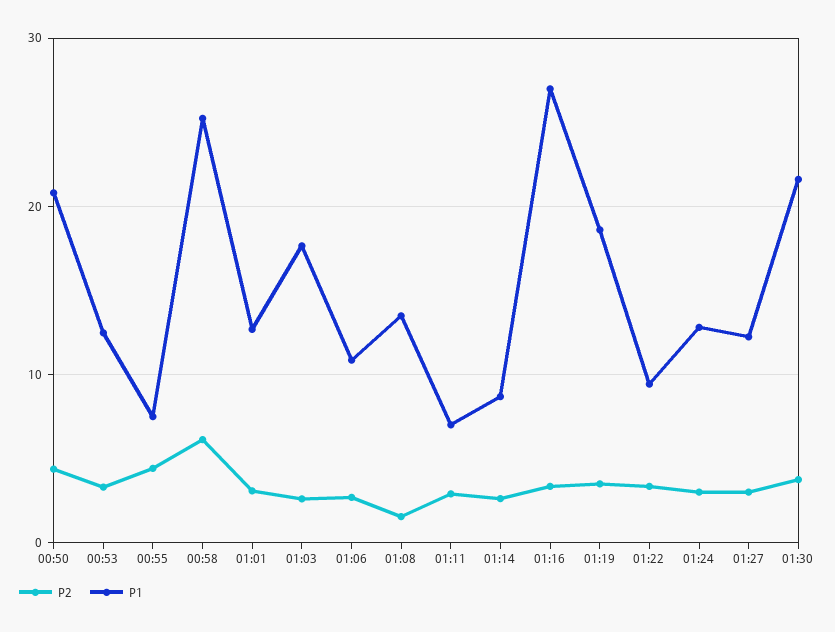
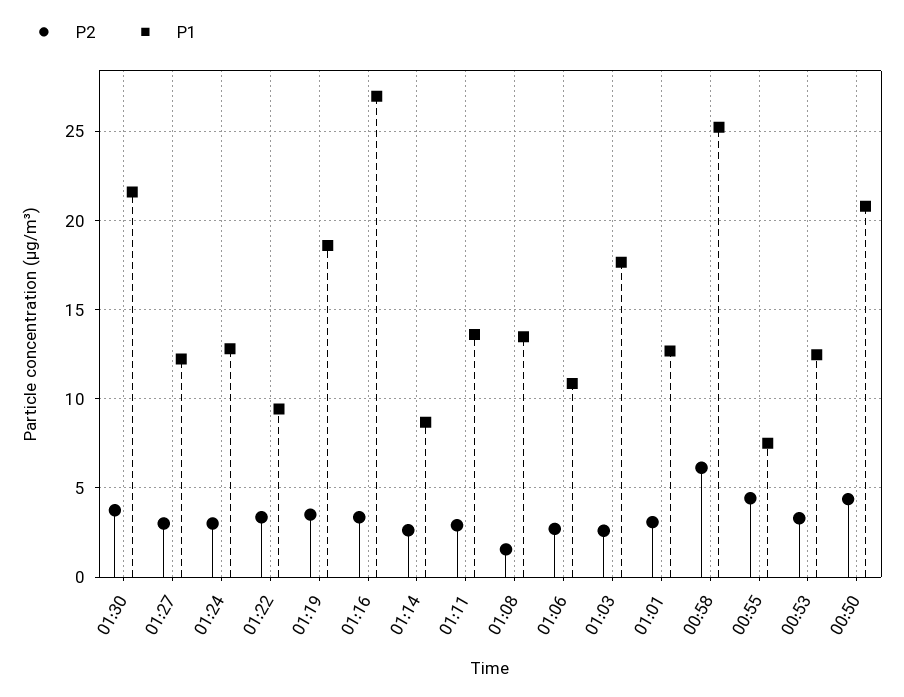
  {
    "P2": {
      "00:50": 4.5,
      "00:53": 3.5,
      "00:55": 4.5,
      "00:58": 6,
      "01:01": 3,
      "01:03": 2.5,
      "01:06": 2.5,
      "01:08": 1.5,
      "01:11": 3,
      "01:14": 2.5,
      "01:16": 3.5,
      "01:19": 3.5,
      "01:22": 3.5,
      "01:24": 3,
      "01:27": 3,
      "01:30": 4
    },
    "P1": {
      "00:50": 21,
      "00:53": 12.5,
      "00:55": 7.5,
      "00:58": 25,
      "01:01": 12.5,
      "01:03": 17.5,
      "01:06": 11,
      "01:08": 13.5,
-     "01:11": 7,
+     "01:11": 13.5,
      "01:14": 8.5,
      "01:16": 27,
      "01:19": 18.5,
      "01:22": 9.5,
      "01:24": 13,
      "01:27": 12,
      "01:30": 21.5
    }
  }

